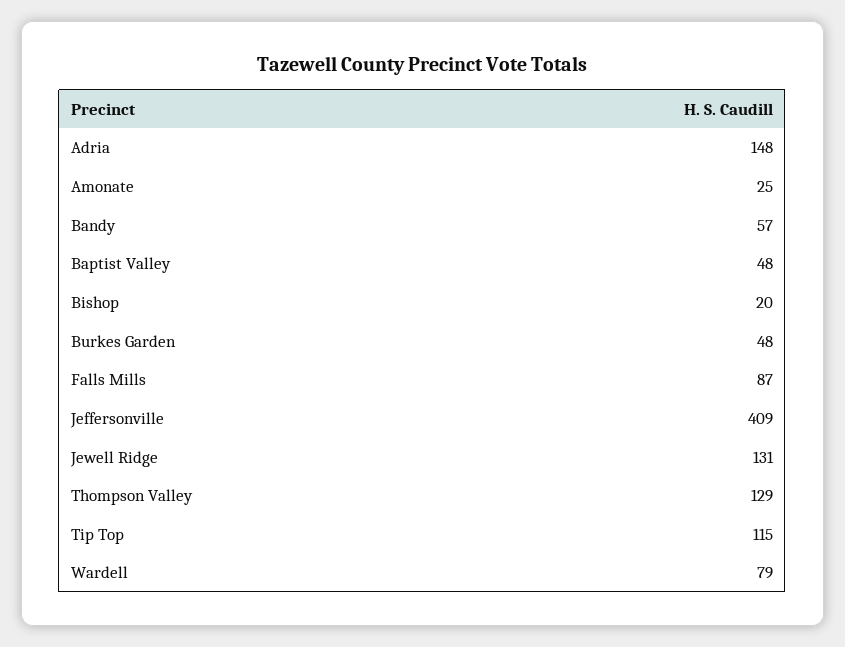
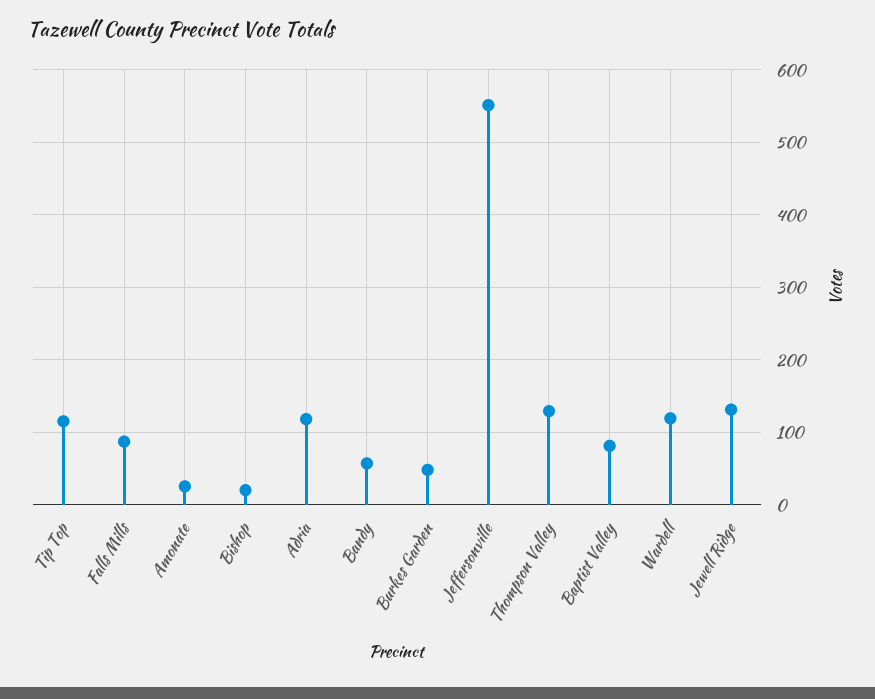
  {
-   "Adria": 148,
+   "Adria": 120,
    "Amonate": 25,
    "Bandy": 57,
-   "Baptist Valley": 48,
+   "Baptist Valley": 80,
    "Bishop": 20,
    "Burkes Garden": 48,
    "Falls Mills": 87,
-   "Jeffersonville": 409,
+   "Jeffersonville": 550,
    "Jewell Ridge": 131,
    "Thompson Valley": 129,
    "Tip Top": 115,
-   "Wardell": 79
+   "Wardell": 120
  }

